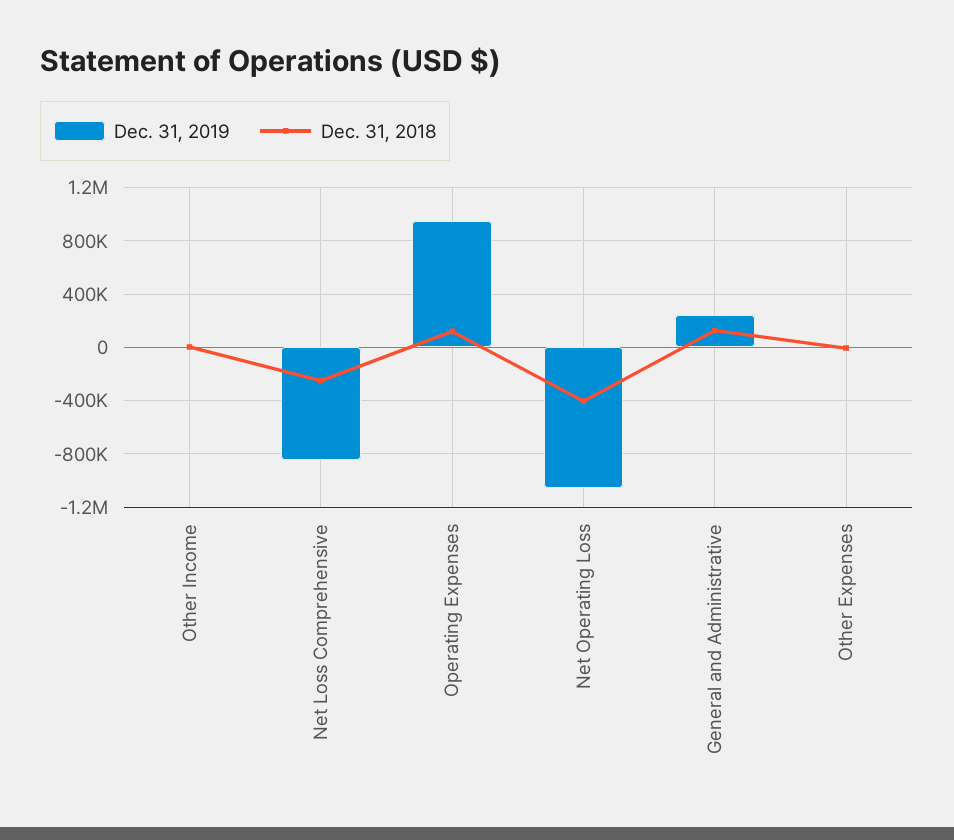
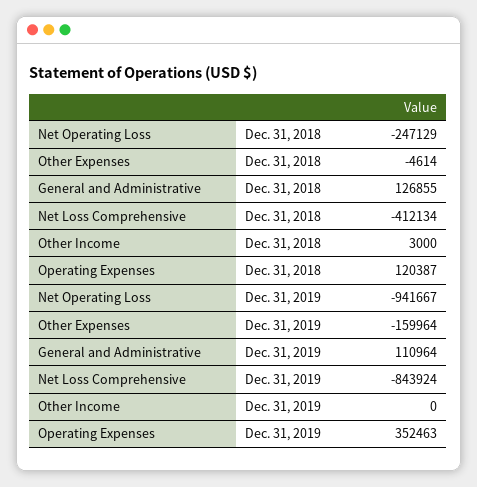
  {
    "Dec. 31, 2019": {
      "Other Income": 0,
      "Net Loss Comprehensive": -843924,
-     "Operating Expenses": 950000,
+     "Operating Expenses": 352463,
-     "Net Operating Loss": -1050000,
+     "Net Operating Loss": -941667,
-     "General and Administrative": 250000,
+     "General and Administrative": 110964,
-     "Other Expenses": 0
+     "Other Expenses": -159964
    },
    "Dec. 31, 2018": {
      "Other Income": 3000,
-     "Net Loss Comprehensive": -250000,
+     "Net Loss Comprehensive": -412134,
      "Operating Expenses": 120387,
-     "Net Operating Loss": -400000,
+     "Net Operating Loss": -247129,
      "General and Administrative": 126855,
      "Other Expenses": -4614
    }
  }

